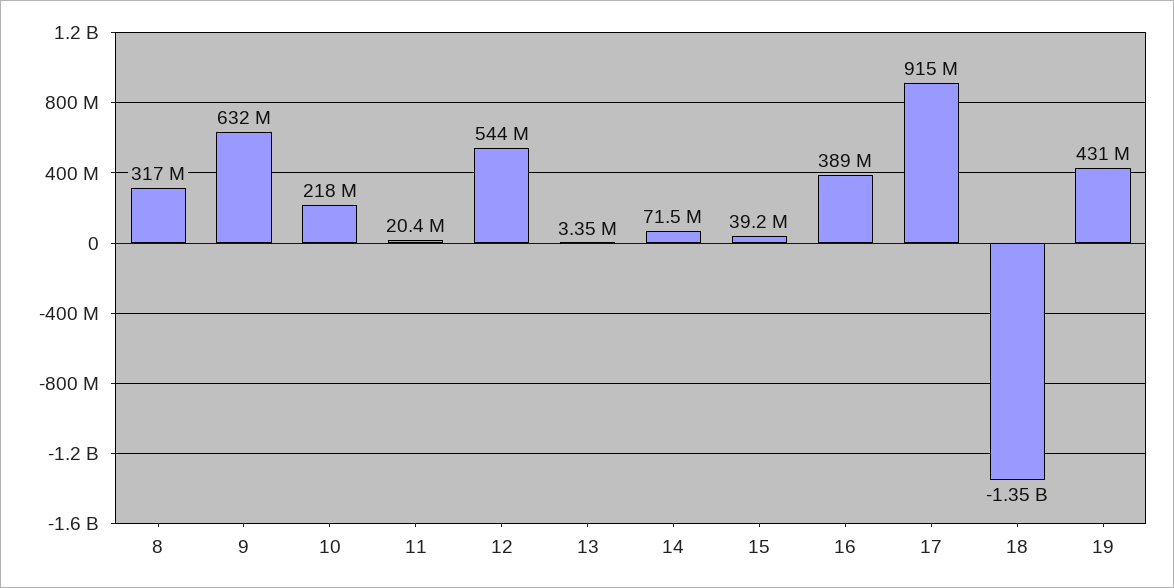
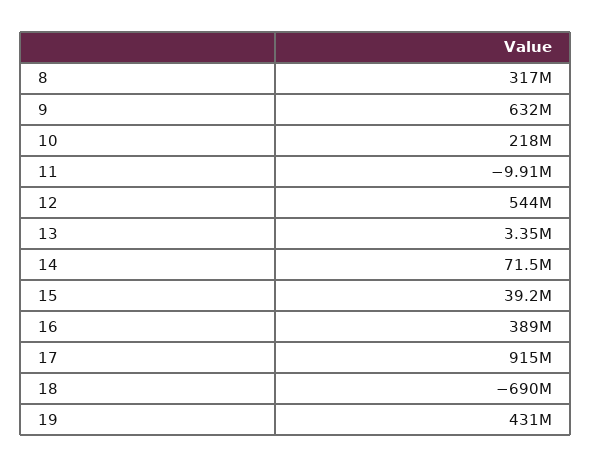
  {
    "8": 317000000,
    "9": 632000000,
    "10": 218000000,
-   "11": 20400000,
+   "11": -9910000,
    "12": 544000000,
    "13": 3350000,
    "14": 71500000,
    "15": 39200000,
    "16": 389000000,
    "17": 915000000,
-   "18": -1350000000,
+   "18": -690000000,
    "19": 431000000
  }

